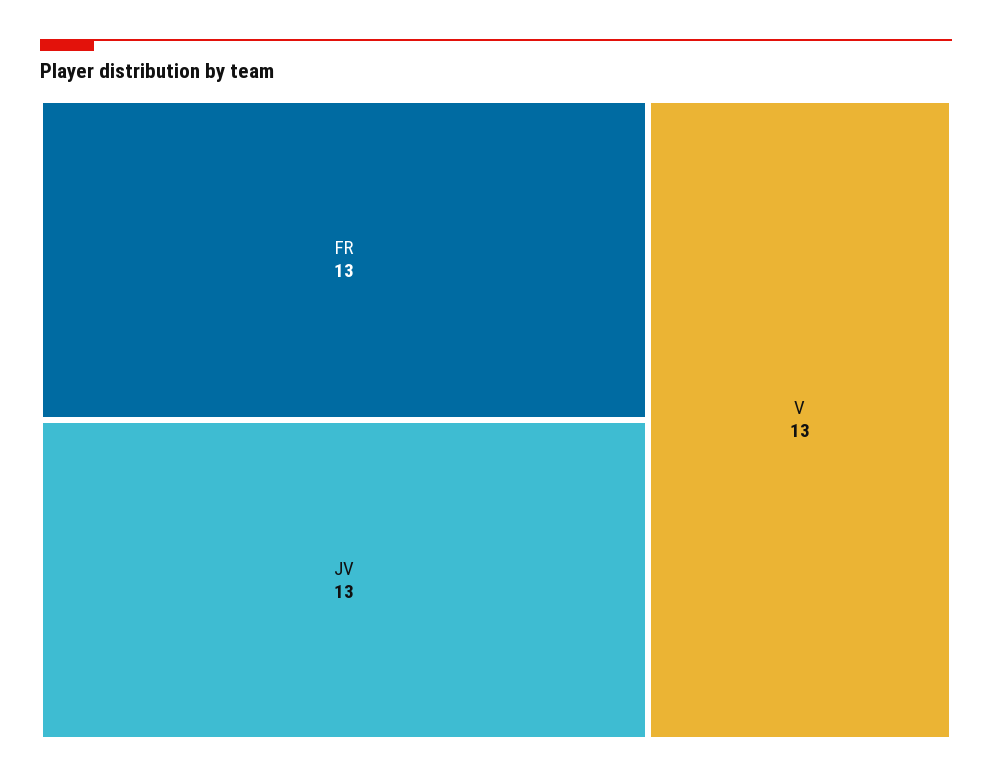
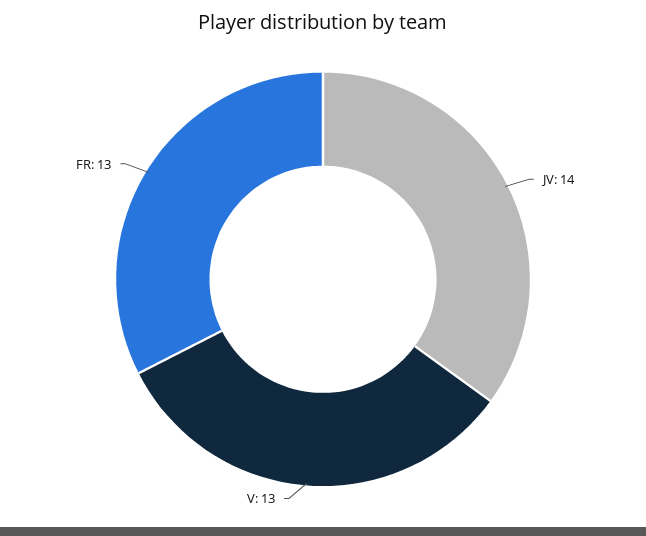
  {
    "FR": 13,
-   "JV": 13,
+   "JV": 14,
    "V": 13
  }

